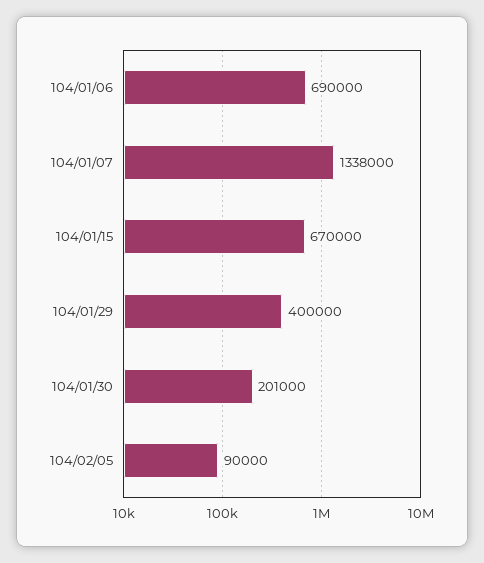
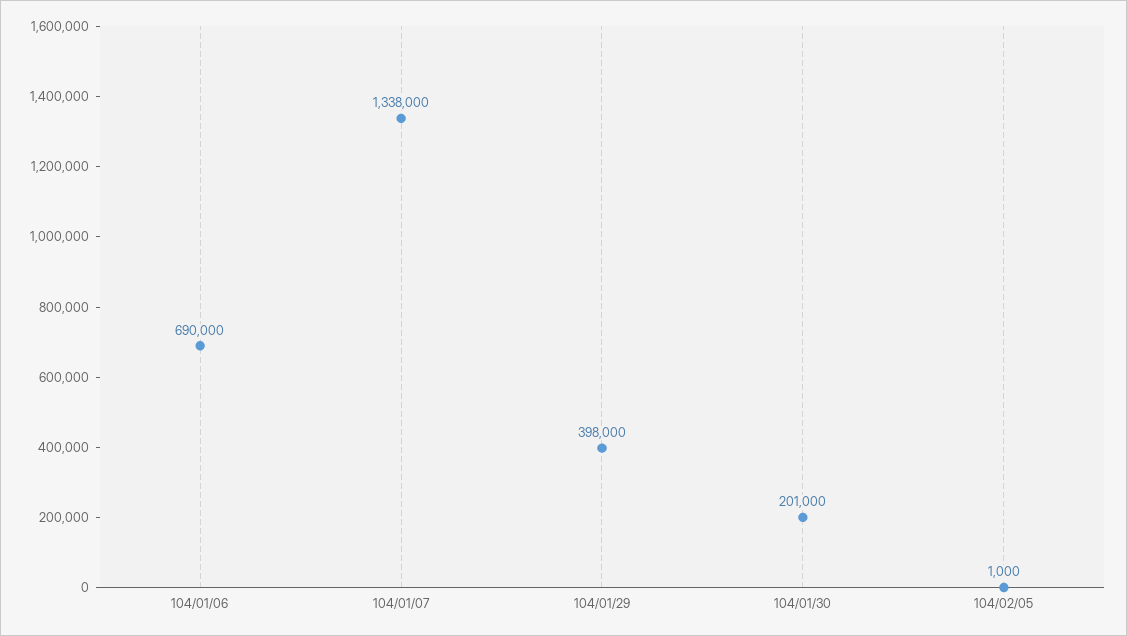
  {
    "104/01/06": 690000,
    "104/01/07": 1338000,
-   "104/01/15": 670000,
-   "104/01/29": 400000,
+   "104/01/29": 398000,
    "104/01/30": 201000,
-   "104/02/05": 90000
+   "104/02/05": 1000
  }

